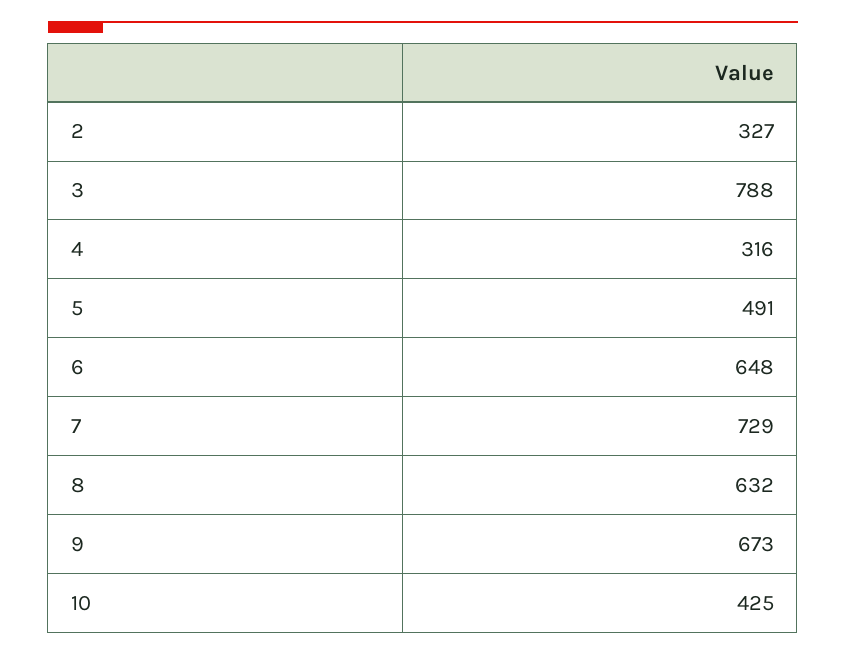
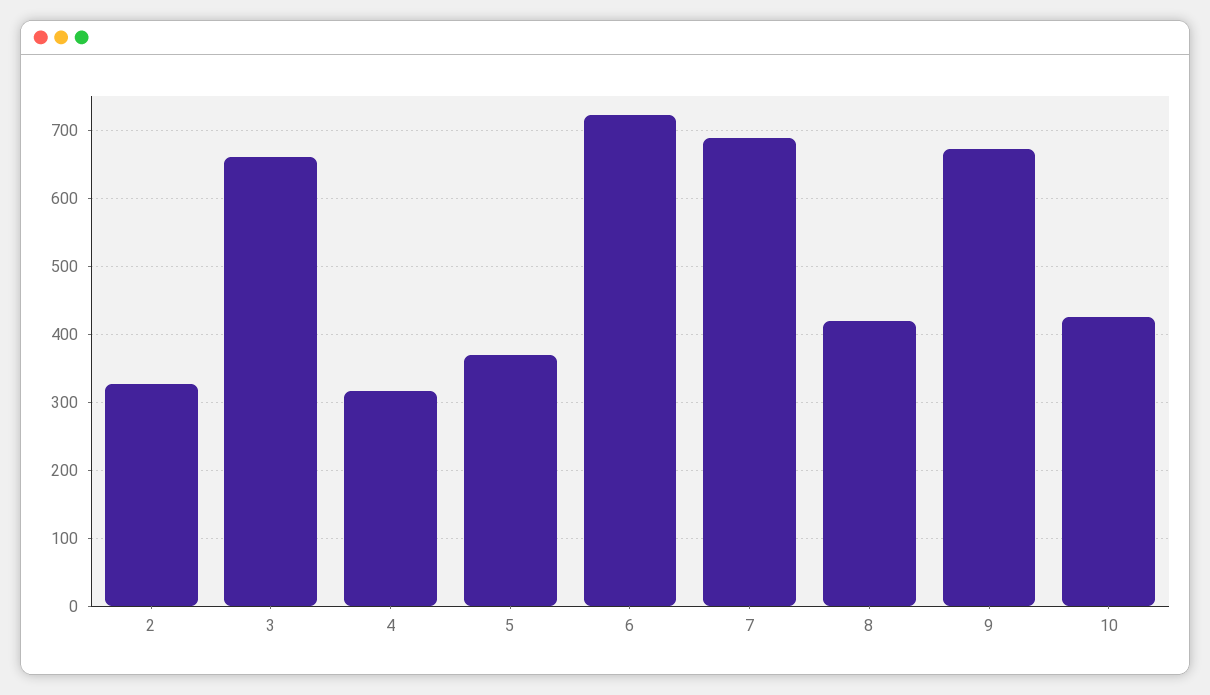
  {
    "2": 327,
-   "3": 788,
+   "3": 660,
    "4": 316,
-   "5": 491,
+   "5": 370,
-   "6": 648,
+   "6": 720,
-   "7": 729,
+   "7": 690,
-   "8": 632,
+   "8": 420,
    "9": 673,
    "10": 425
  }

